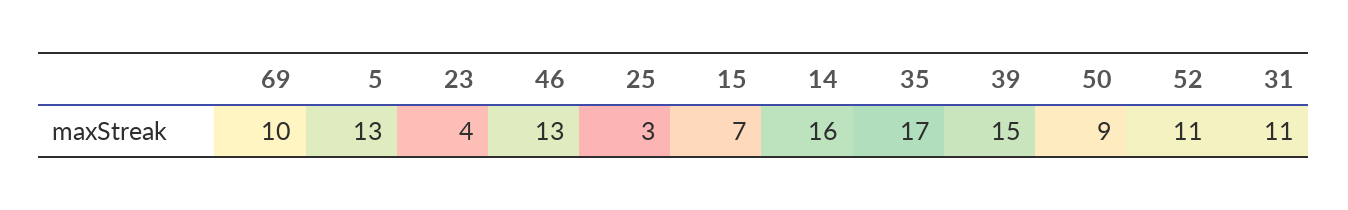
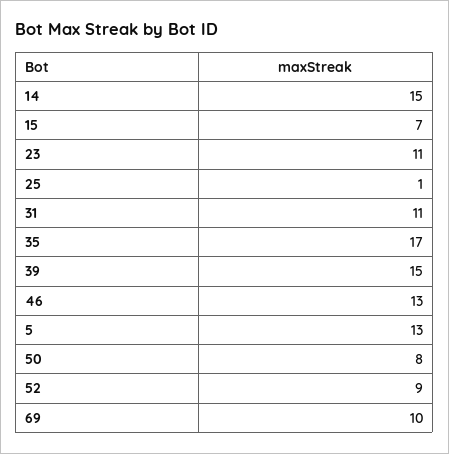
  {
    "69": 10,
    "5": 13,
-   "23": 4,
+   "23": 11,
    "46": 13,
-   "25": 3,
+   "25": 1,
    "15": 7,
-   "14": 16,
+   "14": 15,
    "35": 17,
    "39": 15,
-   "50": 9,
+   "50": 8,
-   "52": 11,
+   "52": 9,
    "31": 11
  }

